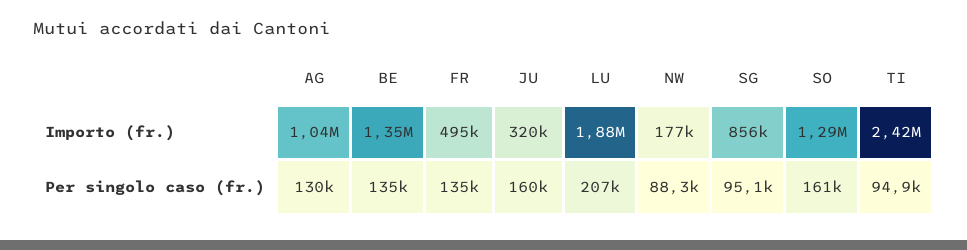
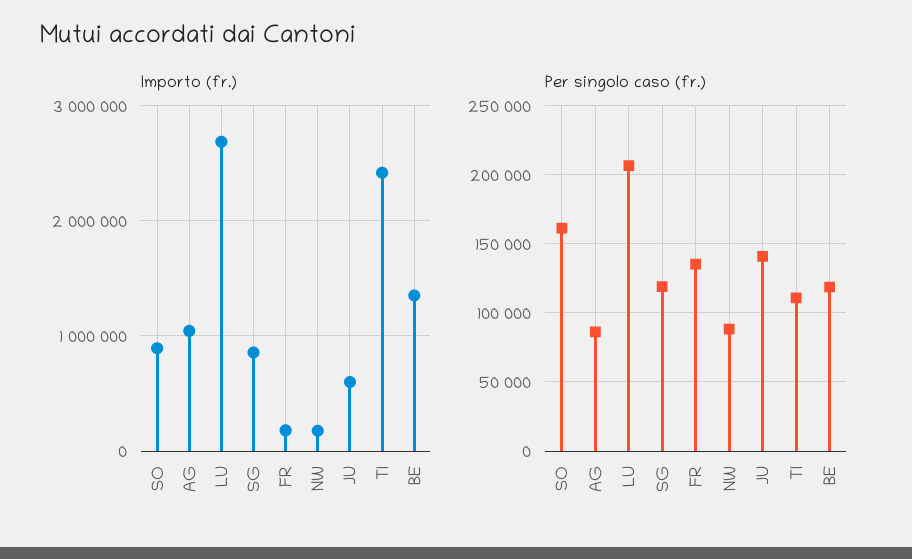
  {
    "Importo (fr.)": {
      "AG": 1040000,
      "BE": 1350000,
-     "FR": 495000,
+     "FR": 200000,
-     "JU": 320000,
+     "JU": 600000,
-     "LU": 1880000,
+     "LU": 2700000,
      "NW": 177000,
      "SG": 856000,
-     "SO": 1290000,
+     "SO": 900000,
      "TI": 2420000
    },
    "Per singolo caso (fr.)": {
-     "AG": 130000,
+     "AG": 85000,
-     "BE": 135000,
+     "BE": 120000,
      "FR": 135000,
-     "JU": 160000,
+     "JU": 140000,
      "LU": 207000,
      "NW": 88300,
-     "SG": 95100,
+     "SG": 120000,
      "SO": 161000,
-     "TI": 94900
+     "TI": 110000
    }
  }

